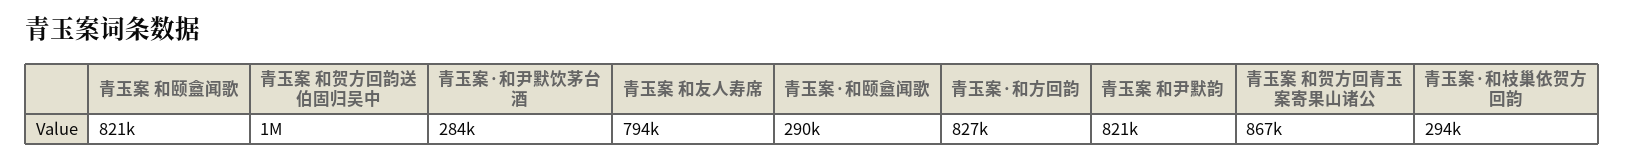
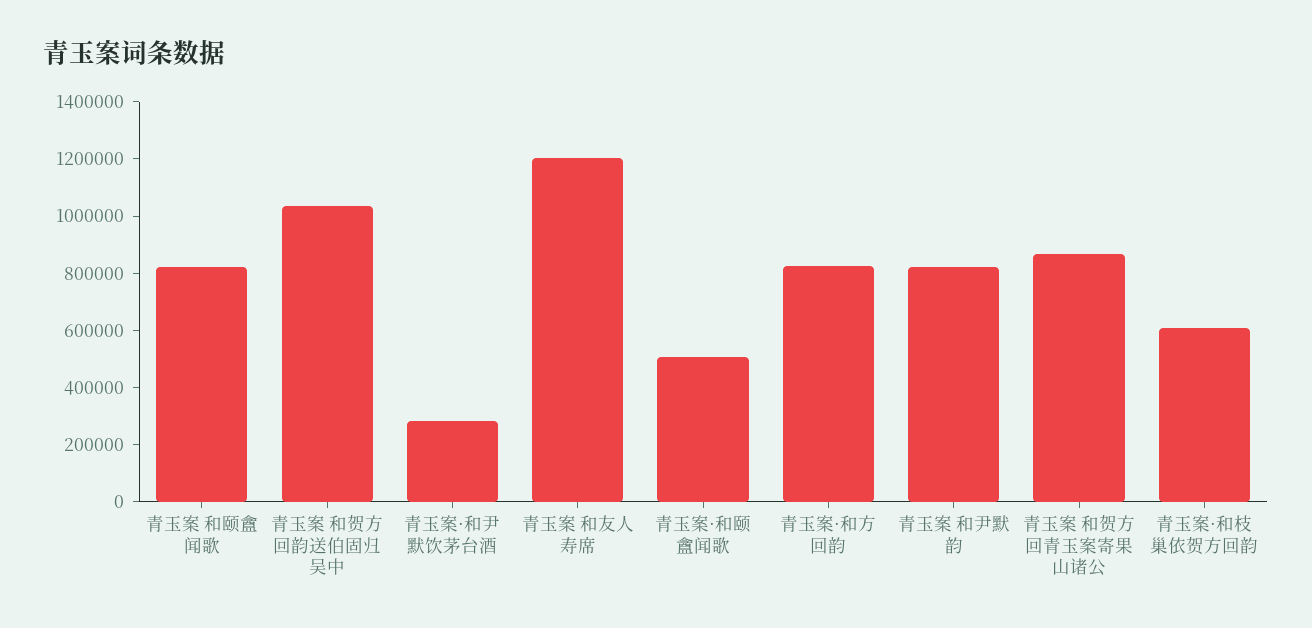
  {
    "青玉案 和颐盦闻歌": 821000,
    "青玉案 和贺方回韵送伯固归吴中": 1000000,
    "青玉案·和尹默饮茅台酒": 284000,
-   "青玉案 和友人寿席": 794000,
+   "青玉案 和友人寿席": 1200000,
-   "青玉案·和颐盦闻歌": 290000,
+   "青玉案·和颐盦闻歌": 500000,
    "青玉案·和方回韵": 827000,
    "青玉案 和尹默韵": 821000,
    "青玉案 和贺方回青玉案寄果山诸公": 867000,
-   "青玉案·和枝巢依贺方回韵": 294000
+   "青玉案·和枝巢依贺方回韵": 600000
  }

